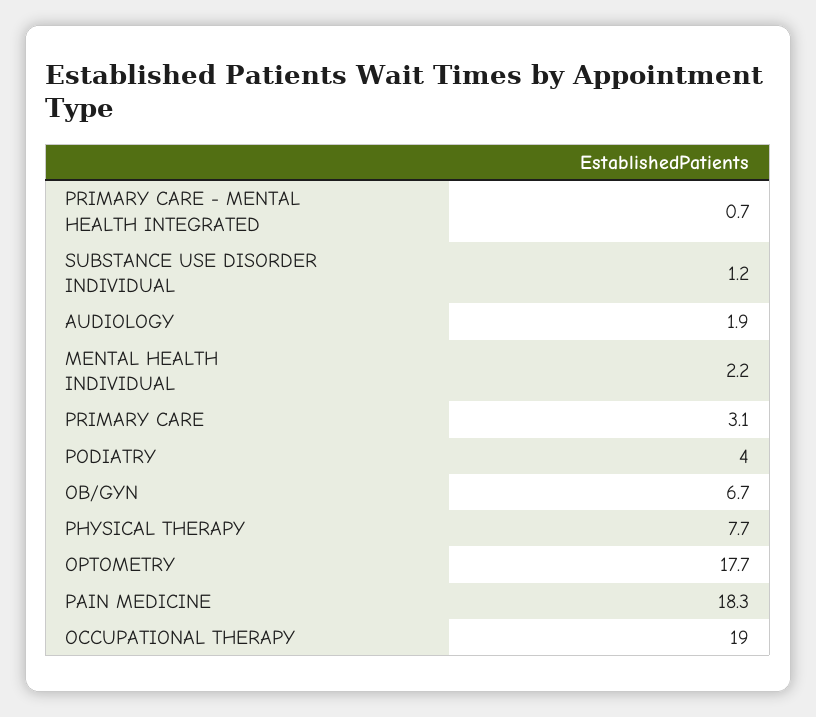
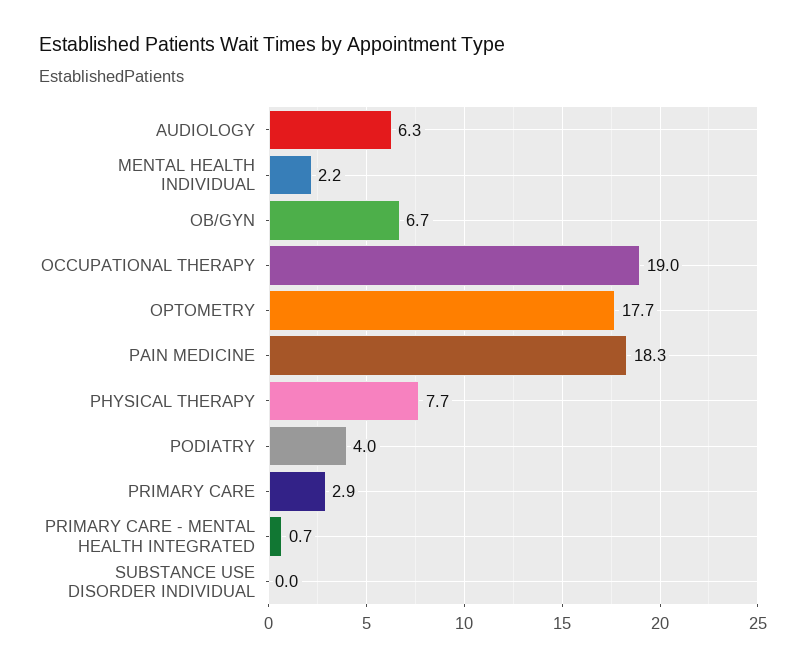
  {
    "PRIMARY CARE - MENTAL HEALTH INTEGRATED": 0.7,
-   "SUBSTANCE USE DISORDER INDIVIDUAL": 1.2,
+   "SUBSTANCE USE DISORDER INDIVIDUAL": 0,
-   "AUDIOLOGY": 1.9,
+   "AUDIOLOGY": 6.3,
    "MENTAL HEALTH INDIVIDUAL": 2.2,
-   "PRIMARY CARE": 3.1,
+   "PRIMARY CARE": 2.9,
    "PODIATRY": 4,
    "OB/GYN": 6.7,
    "PHYSICAL THERAPY": 7.7,
    "OPTOMETRY": 17.7,
    "PAIN MEDICINE": 18.3,
    "OCCUPATIONAL THERAPY": 19
  }

